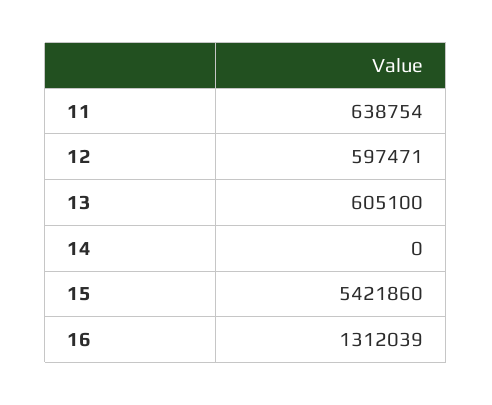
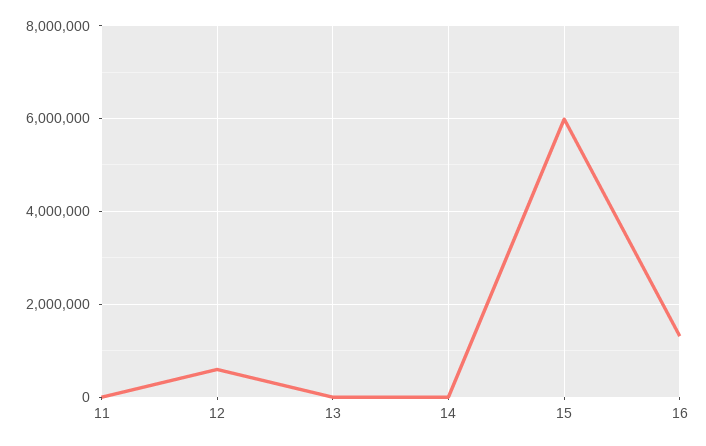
  {
-   "11": 638754,
+   "11": 0,
    "12": 597471,
-   "13": 605100,
+   "13": 0,
    "14": 0,
-   "15": 5421860,
+   "15": 6000000,
    "16": 1312039
  }

